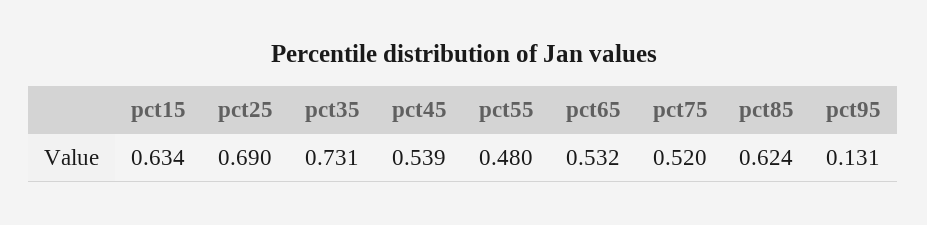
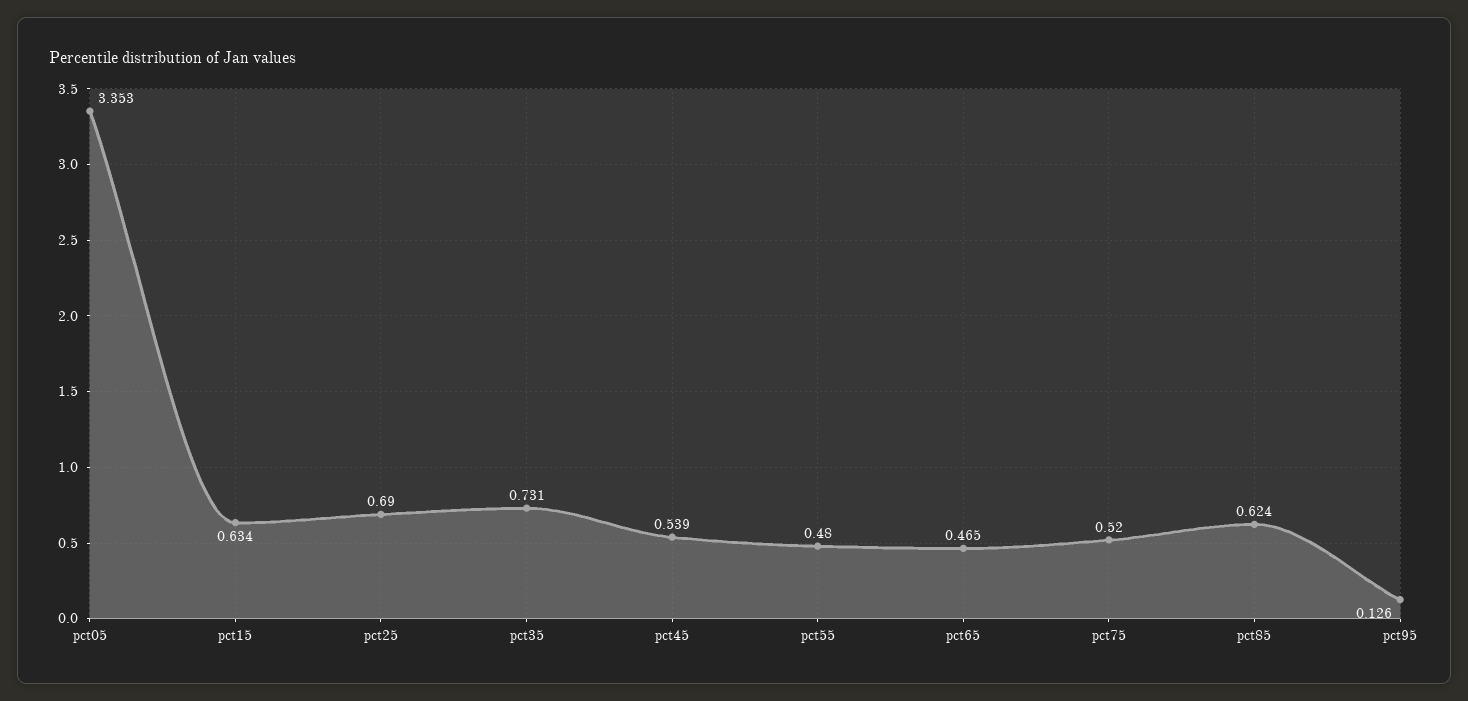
  {
    "pct15": 0.634,
    "pct25": 0.69,
    "pct35": 0.731,
    "pct45": 0.539,
    "pct55": 0.48,
-   "pct65": 0.532,
+   "pct65": 0.465,
    "pct75": 0.52,
    "pct85": 0.624,
-   "pct95": 0.131
+   "pct95": 0.126,
+   "pct05": 3.353
  }

